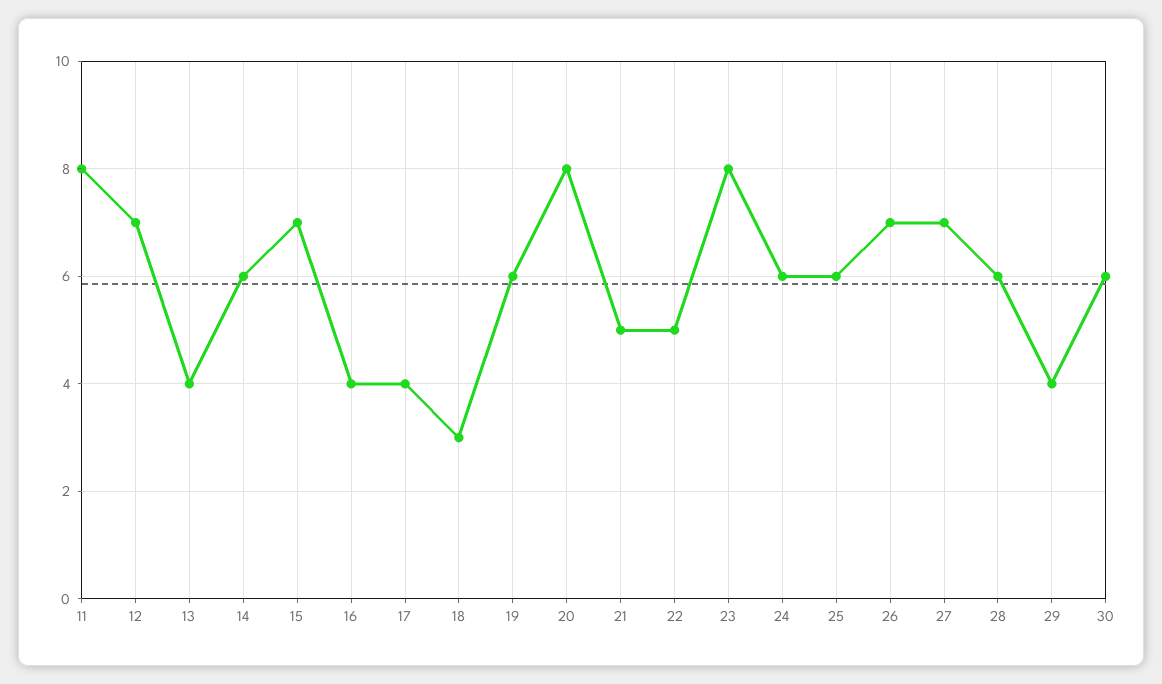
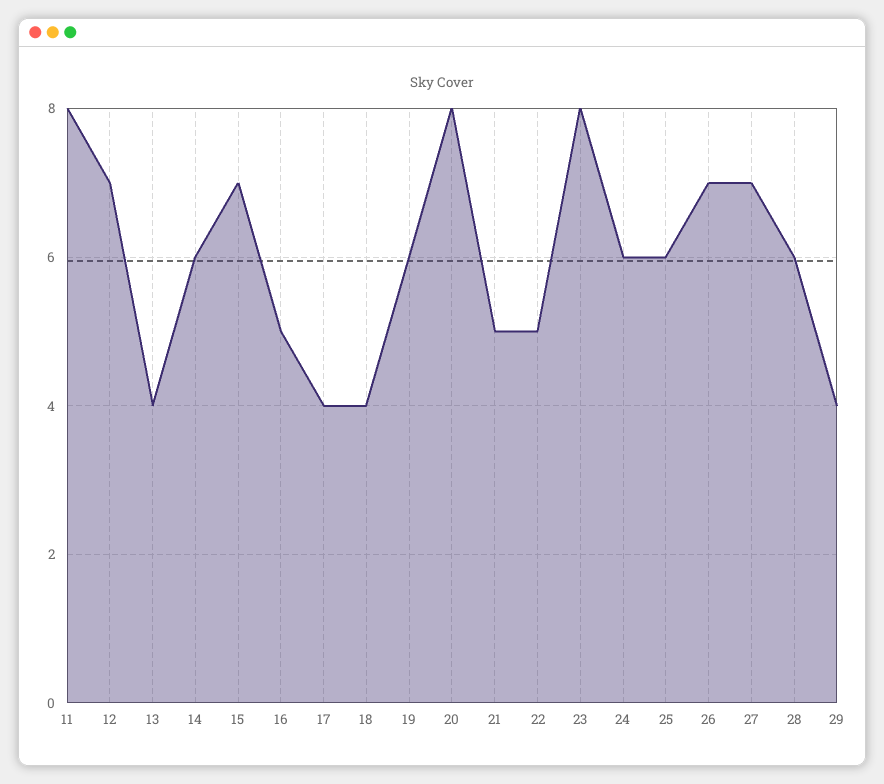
  {
    "11": 8,
    "12": 7,
    "13": 4,
    "14": 6,
    "15": 7,
-   "16": 4,
+   "16": 5,
    "17": 4,
-   "18": 3,
+   "18": 4,
    "19": 6,
    "20": 8,
    "21": 5,
    "22": 5,
    "23": 8,
    "24": 6,
    "25": 6,
    "26": 7,
    "27": 7,
    "28": 6,
-   "29": 4,
+   "29": 4
-   "30": 6
  }

